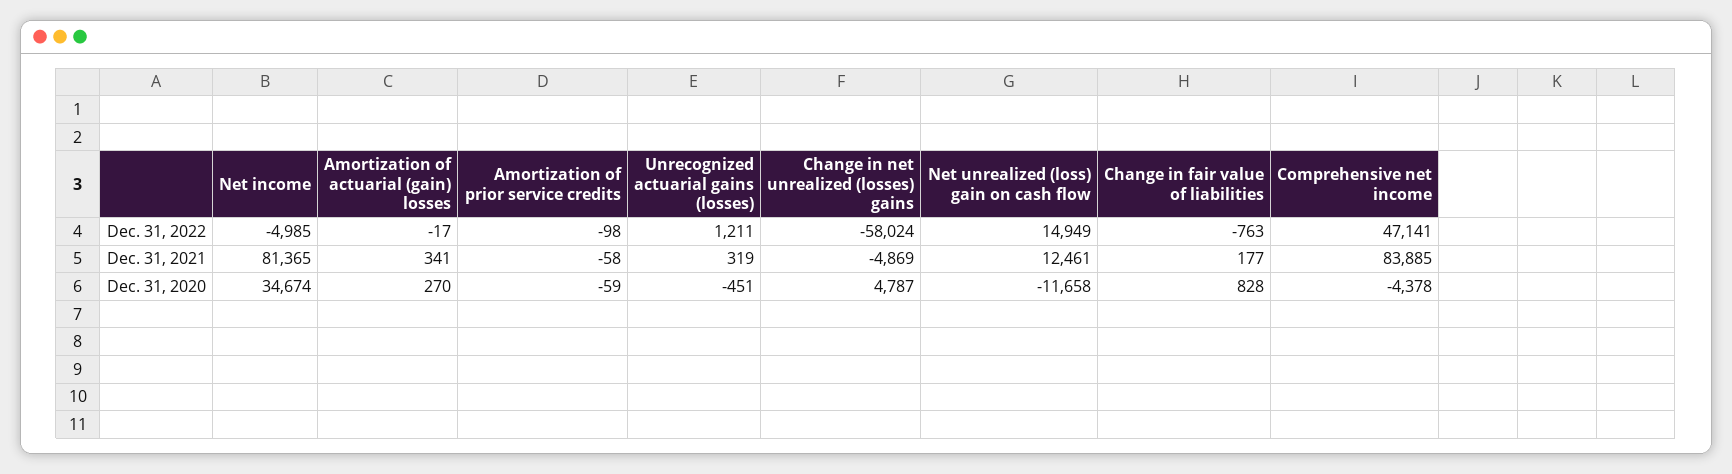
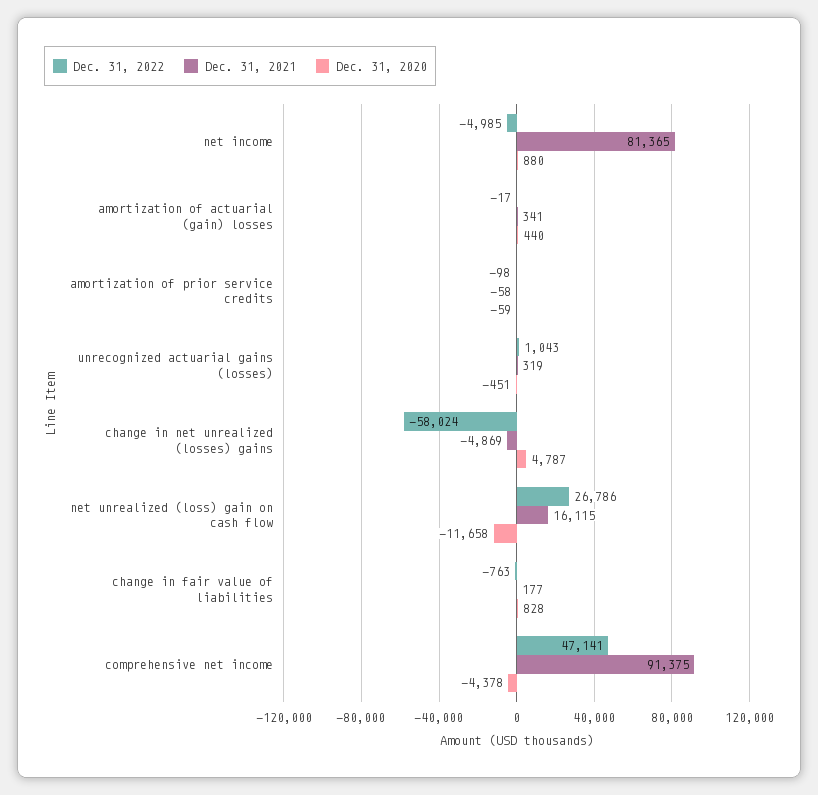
  {
    "Dec. 31, 2022": {
      "Net income": -4985,
      "Amortization of actuarial (gain) losses": -17,
      "Amortization of prior service credits": -98,
-     "Unrecognized actuarial gains (losses)": 1211,
+     "Unrecognized actuarial gains (losses)": 1043,
      "Change in net unrealized (losses) gains": -58024,
-     "Net unrealized (loss) gain on cash flow": 14949,
+     "Net unrealized (loss) gain on cash flow": 26786,
      "Change in fair value of liabilities": -763,
      "Comprehensive net income": 47141
    },
    "Dec. 31, 2021": {
      "Net income": 81365,
      "Amortization of actuarial (gain) losses": 341,
      "Amortization of prior service credits": -58,
      "Unrecognized actuarial gains (losses)": 319,
      "Change in net unrealized (losses) gains": -4869,
-     "Net unrealized (loss) gain on cash flow": 12461,
+     "Net unrealized (loss) gain on cash flow": 16115,
      "Change in fair value of liabilities": 177,
-     "Comprehensive net income": 83885
+     "Comprehensive net income": 91375
    },
    "Dec. 31, 2020": {
-     "Net income": 34674,
+     "Net income": 880,
-     "Amortization of actuarial (gain) losses": 270,
+     "Amortization of actuarial (gain) losses": 440,
      "Amortization of prior service credits": -59,
      "Unrecognized actuarial gains (losses)": -451,
      "Change in net unrealized (losses) gains": 4787,
      "Net unrealized (loss) gain on cash flow": -11658,
      "Change in fair value of liabilities": 828,
      "Comprehensive net income": -4378
    }
  }

